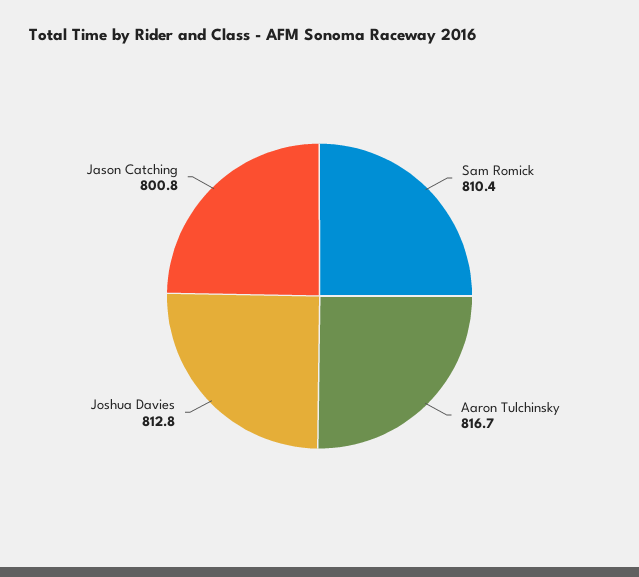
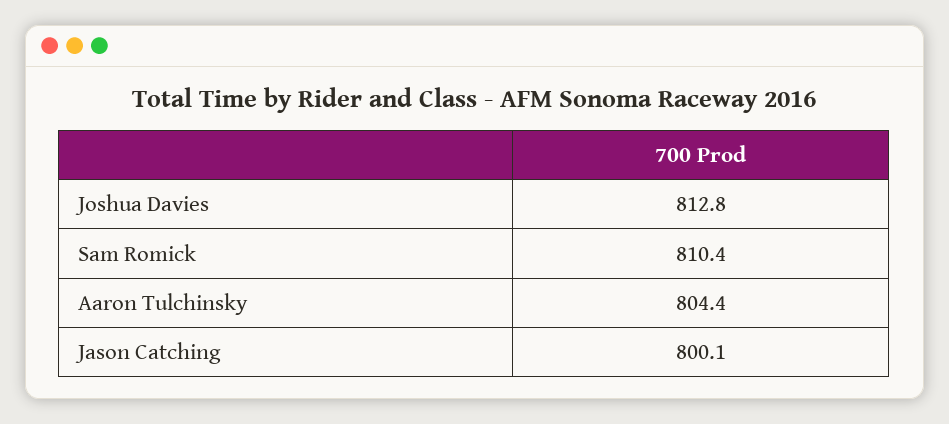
  {
    "Sam Romick": 810.4,
-   "Aaron Tulchinsky": 816.7,
+   "Aaron Tulchinsky": 804.4,
    "Joshua Davies": 812.8,
-   "Jason Catching": 800.8
+   "Jason Catching": 800.1
  }

